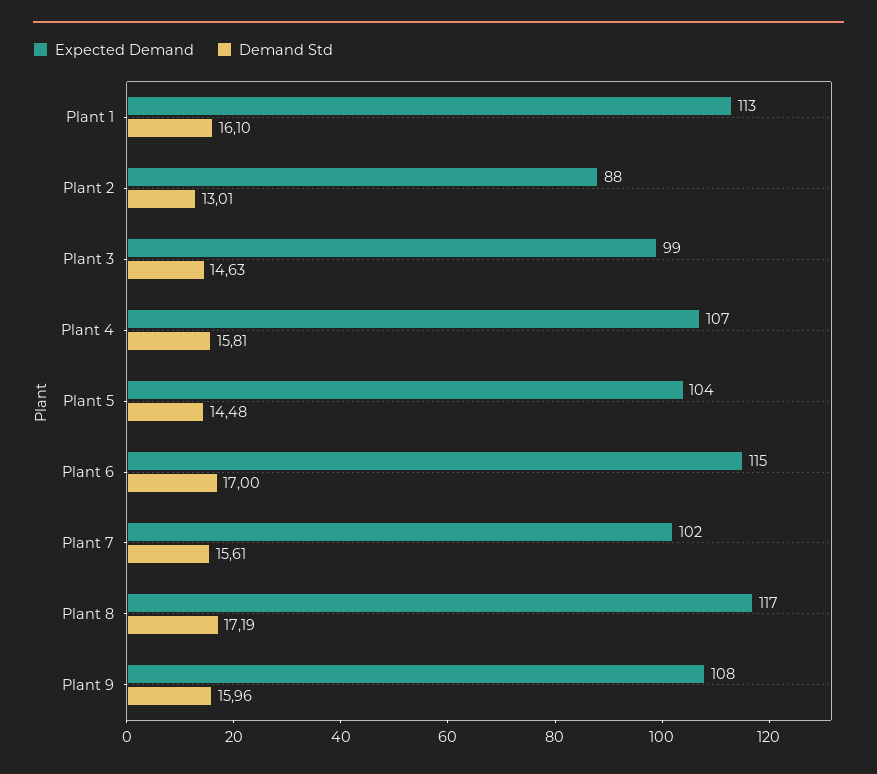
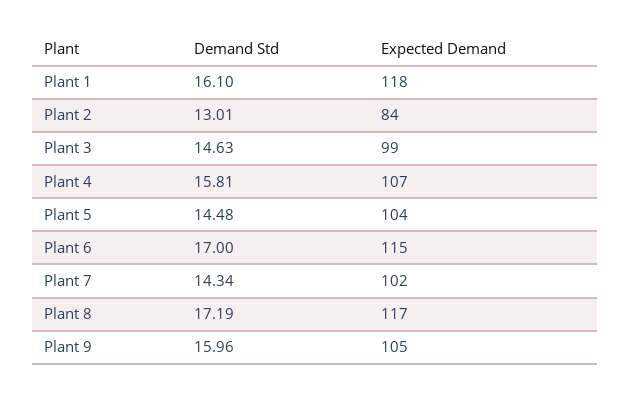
  {
    "Expected Demand": {
-     "Plant 1": 113,
+     "Plant 1": 118,
-     "Plant 2": 88,
+     "Plant 2": 84,
      "Plant 3": 99,
      "Plant 4": 107,
      "Plant 5": 104,
      "Plant 6": 115,
      "Plant 7": 102,
      "Plant 8": 117,
-     "Plant 9": 108
+     "Plant 9": 105
    },
    "Demand Std": {
      "Plant 1": 16.1,
      "Plant 2": 13.01,
      "Plant 3": 14.63,
      "Plant 4": 15.81,
      "Plant 5": 14.48,
      "Plant 6": 17,
-     "Plant 7": 15.61,
+     "Plant 7": 14.34,
      "Plant 8": 17.19,
      "Plant 9": 15.96
    }
  }

